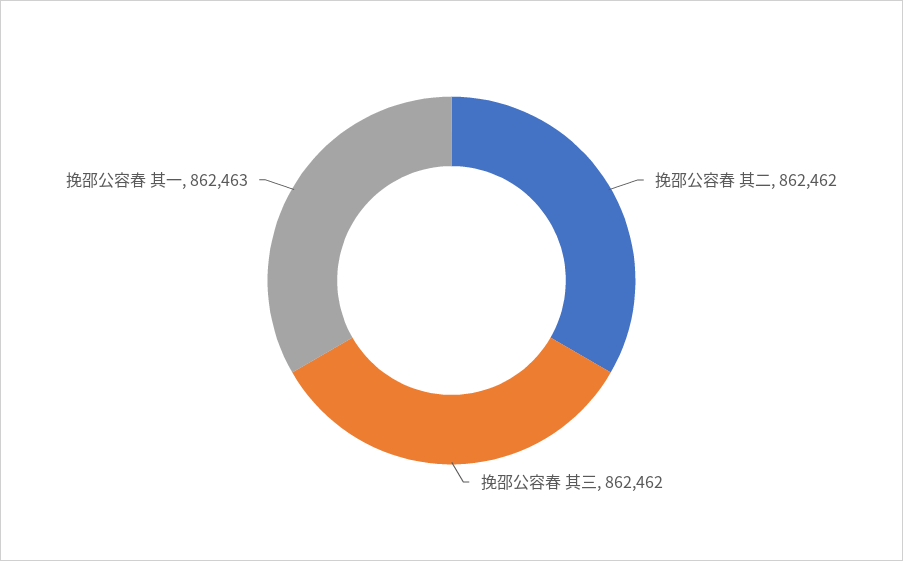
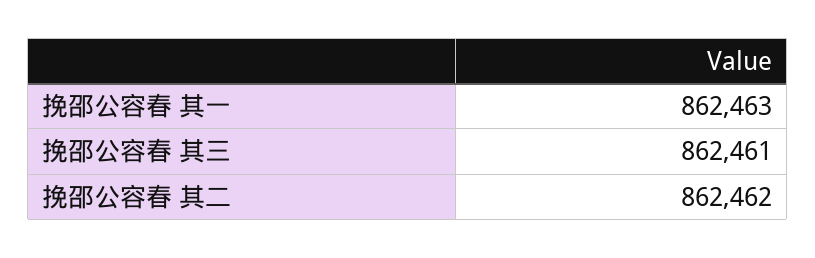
  {
    "挽邵公容春 其二": 862462,
-   "挽邵公容春 其三": 862462,
+   "挽邵公容春 其三": 862461,
    "挽邵公容春 其一": 862463
  }

